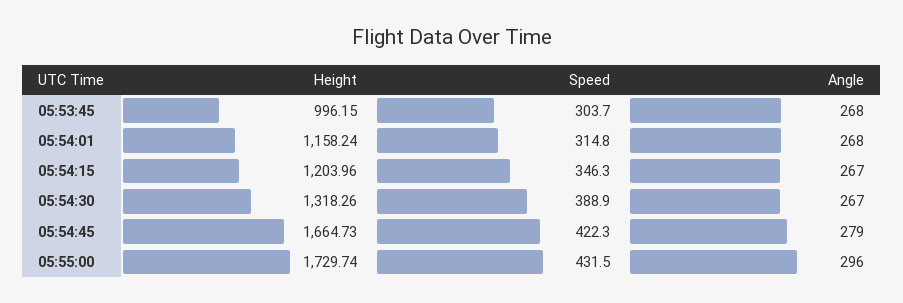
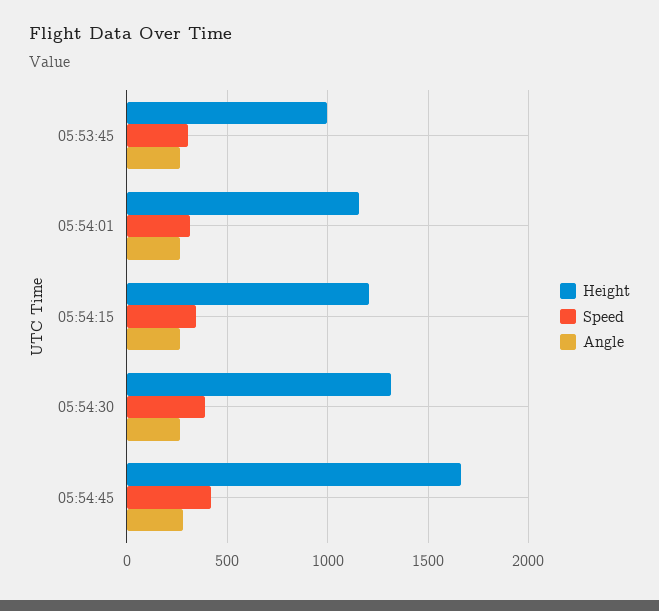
  {
    "Height": {
      "05:53:45": 996.15,
      "05:54:01": 1158.24,
      "05:54:15": 1203.96,
      "05:54:30": 1318.26,
-     "05:54:45": 1664.73,
+     "05:54:45": 1664.73
-     "05:55:00": 1729.74
    },
    "Speed": {
      "05:53:45": 303.7,
      "05:54:01": 314.8,
      "05:54:15": 346.3,
      "05:54:30": 388.9,
-     "05:54:45": 422.3,
+     "05:54:45": 422.3
-     "05:55:00": 431.5
    },
    "Angle": {
      "05:53:45": 268,
      "05:54:01": 268,
      "05:54:15": 267,
      "05:54:30": 267,
-     "05:54:45": 279,
+     "05:54:45": 279
-     "05:55:00": 296
    }
  }

